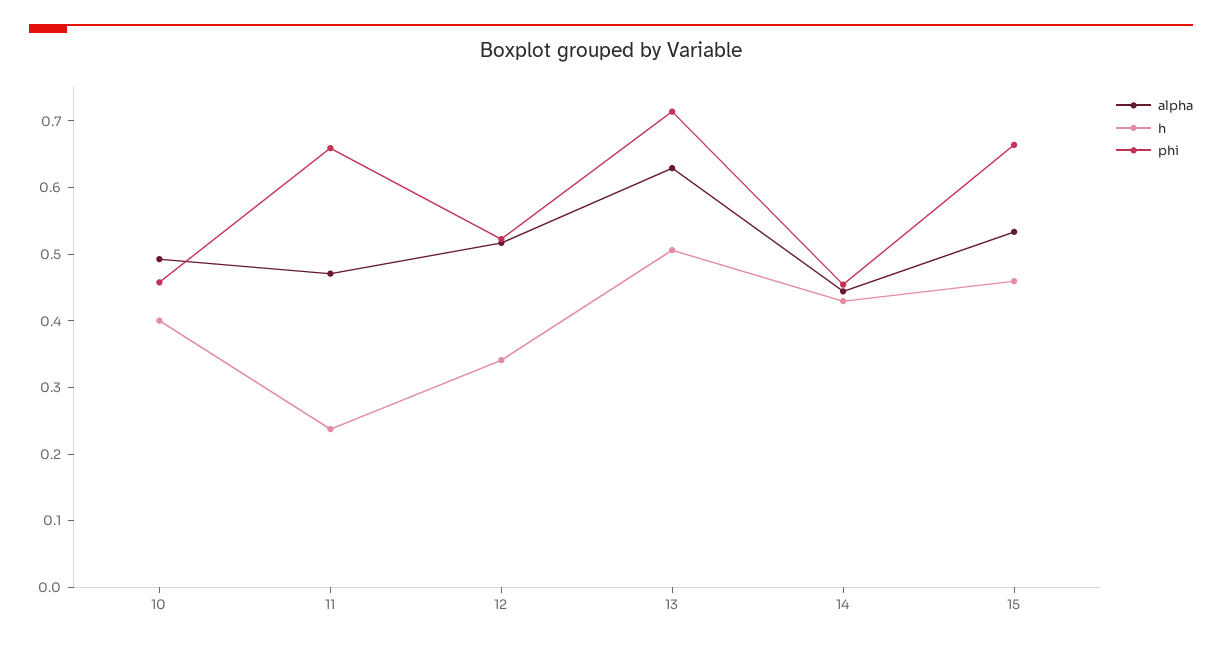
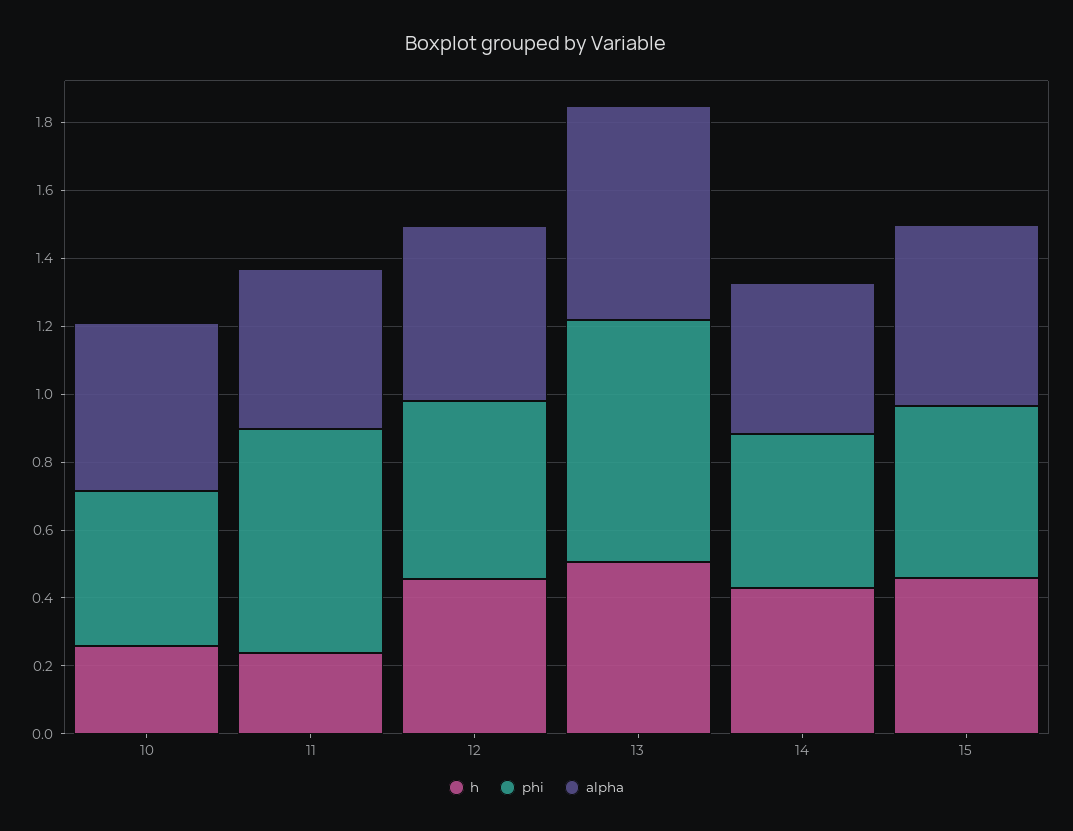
  {
    "alpha": {
      "10": 0.5,
      "11": 0.48,
      "12": 0.52,
      "13": 0.62,
      "14": 0.44,
      "15": 0.54
    },
    "h": {
-     "10": 0.4,
+     "10": 0.25,
      "11": 0.24,
-     "12": 0.34,
+     "12": 0.45,
      "13": 0.5,
      "14": 0.42,
      "15": 0.46
    },
    "phi": {
      "10": 0.46,
      "11": 0.66,
      "12": 0.52,
      "13": 0.72,
      "14": 0.46,
-     "15": 0.66
+     "15": 0.5
    }
  }

